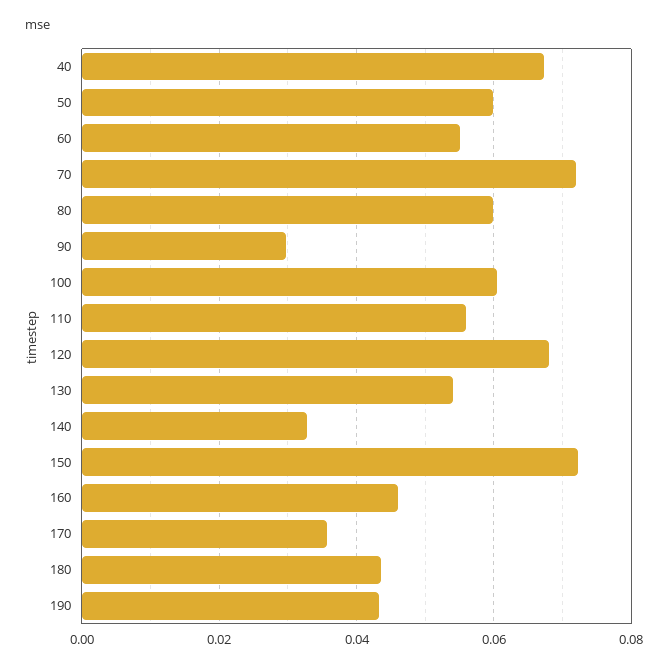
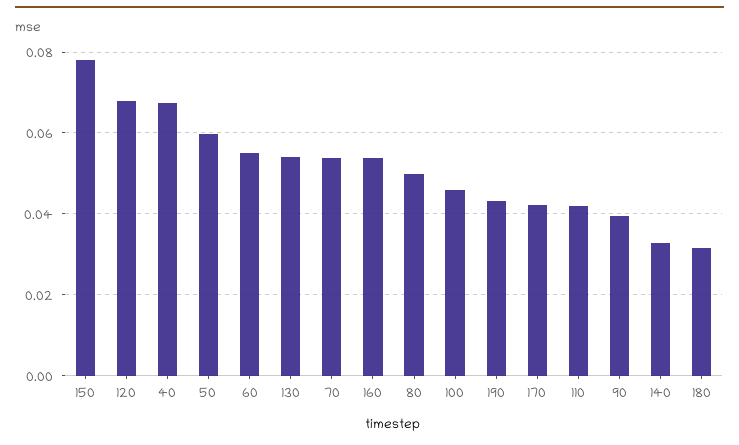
  {
    "40": 0.068,
    "50": 0.06,
    "60": 0.056,
-   "70": 0.072,
+   "70": 0.054,
-   "80": 0.06,
+   "80": 0.05,
-   "90": 0.03,
+   "90": 0.04,
-   "100": 0.06,
+   "100": 0.046,
-   "110": 0.056,
+   "110": 0.042,
    "120": 0.068,
    "130": 0.054,
    "140": 0.032,
-   "150": 0.072,
+   "150": 0.078,
-   "160": 0.046,
+   "160": 0.054,
-   "170": 0.036,
+   "170": 0.042,
-   "180": 0.044,
+   "180": 0.032,
    "190": 0.044
  }

